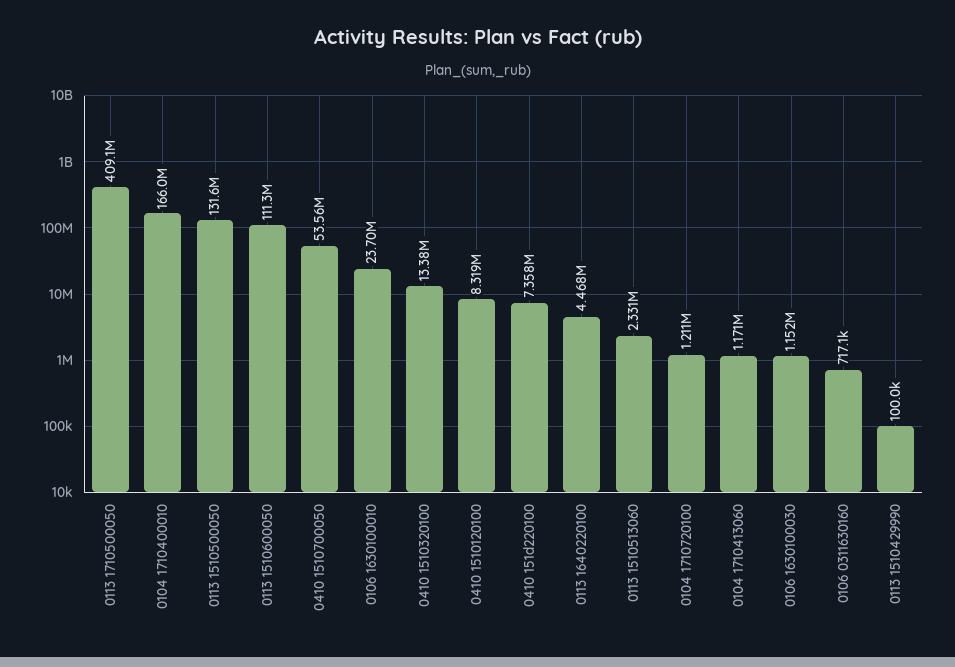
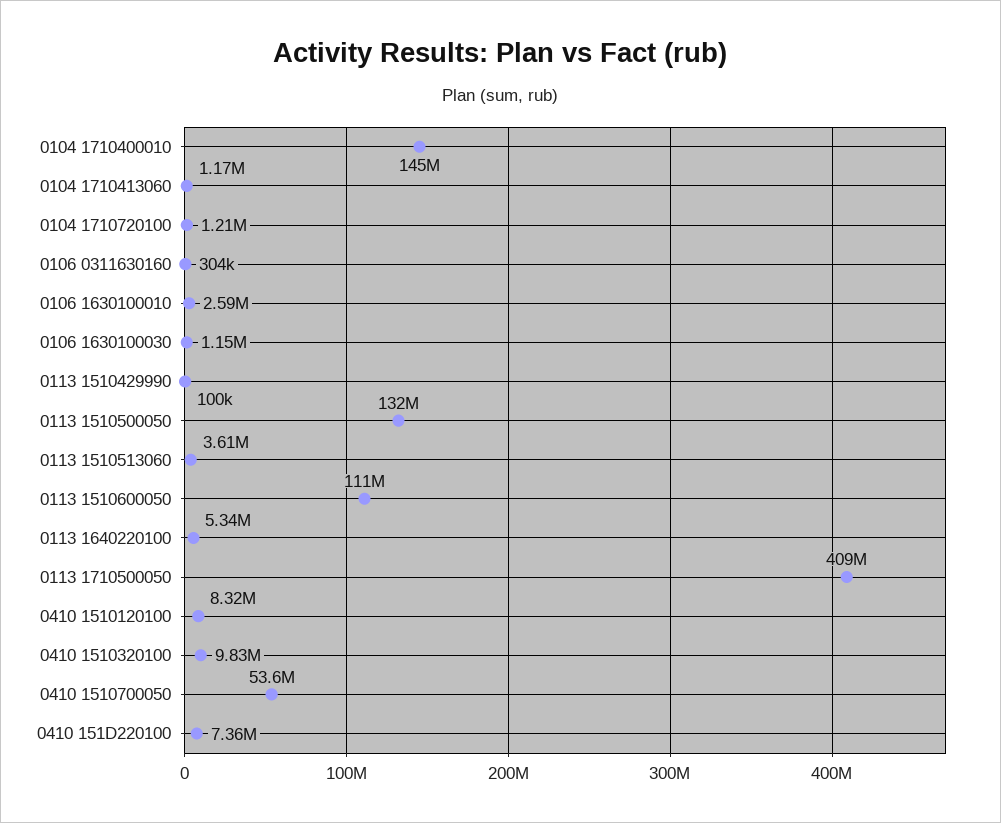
  {
    "0113 1710500050": 409100000,
-   "0104 1710400010": 166000000,
+   "0104 1710400010": 145000000,
    "0113 1510500050": 131600000,
    "0113 1510600050": 111300000,
    "0410 1510700050": 53560000,
-   "0106 1630100010": 23700000,
+   "0106 1630100010": 2590000,
-   "0410 1510320100": 13380000,
+   "0410 1510320100": 9830000,
    "0410 1510120100": 8319000,
    "0410 151d220100": 7358000,
-   "0113 1640220100": 4468000,
+   "0113 1640220100": 5340000,
-   "0113 1510513060": 2331000,
+   "0113 1510513060": 3610000,
    "0104 1710720100": 1211000,
    "0104 1710413060": 1171000,
    "0106 1630100030": 1152000,
-   "0106 0311630160": 717100,
+   "0106 0311630160": 304000,
    "0113 1510429990": 100000
  }

